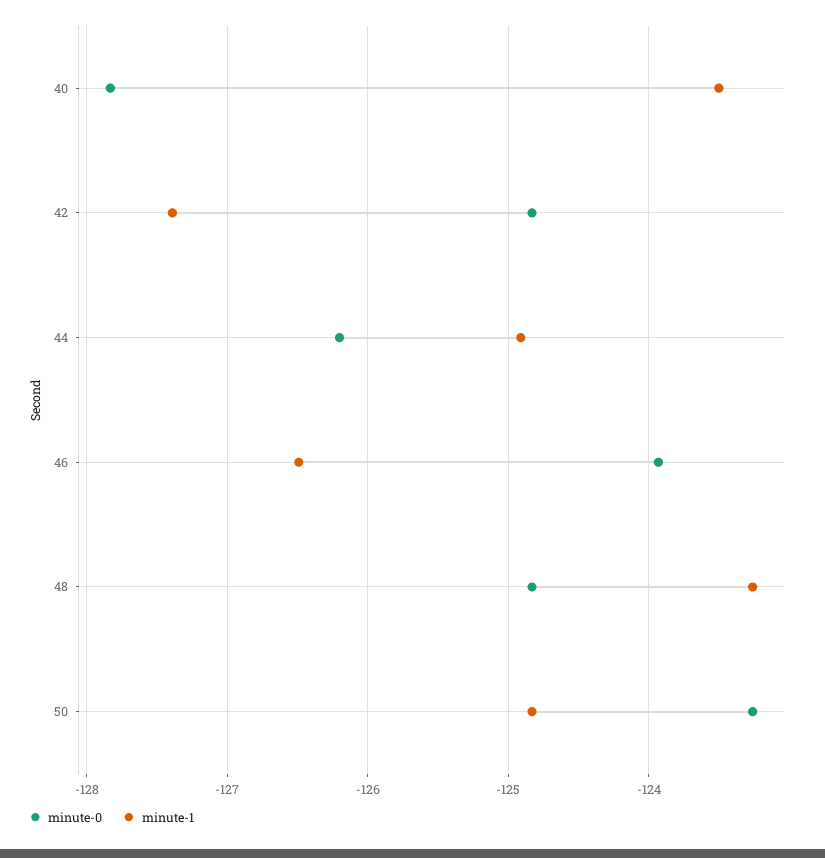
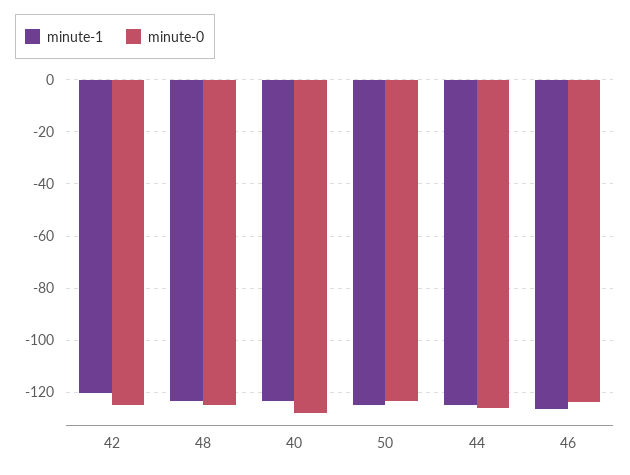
  {
    "minute-0": {
      "40": -127.8,
      "42": -124.8,
      "44": -126.2,
      "46": -123.9,
      "48": -124.8,
      "50": -123.3
    },
    "minute-1": {
      "40": -123.5,
-     "42": -127.4,
+     "42": -120,
      "44": -124.9,
      "46": -126.5,
      "48": -123.3,
      "50": -124.8
    }
  }

